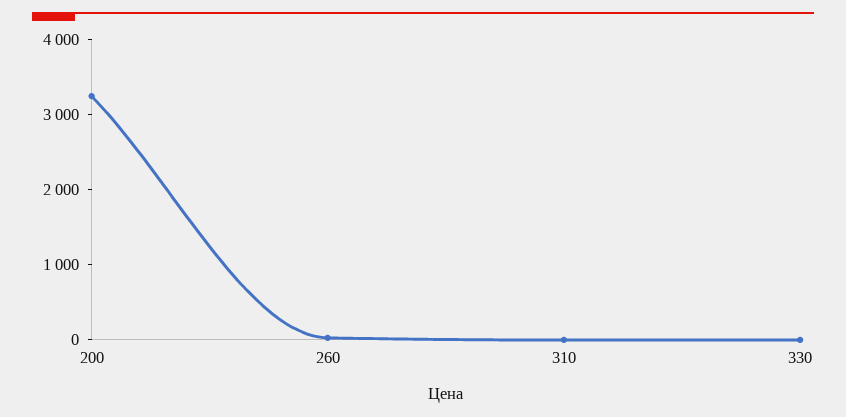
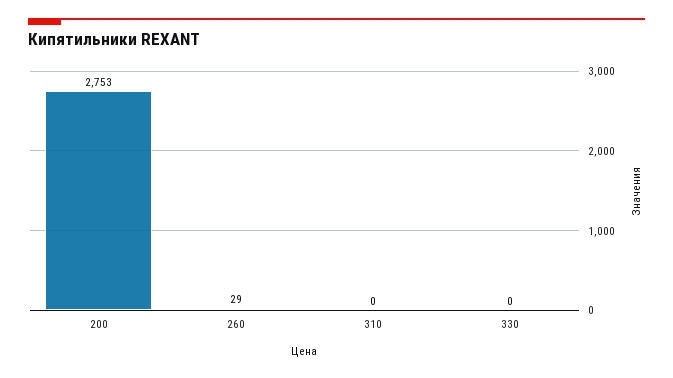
  {
-   "200": 3200,
+   "200": 2753,
    "260": 29,
    "310": 0,
    "330": 0
  }

